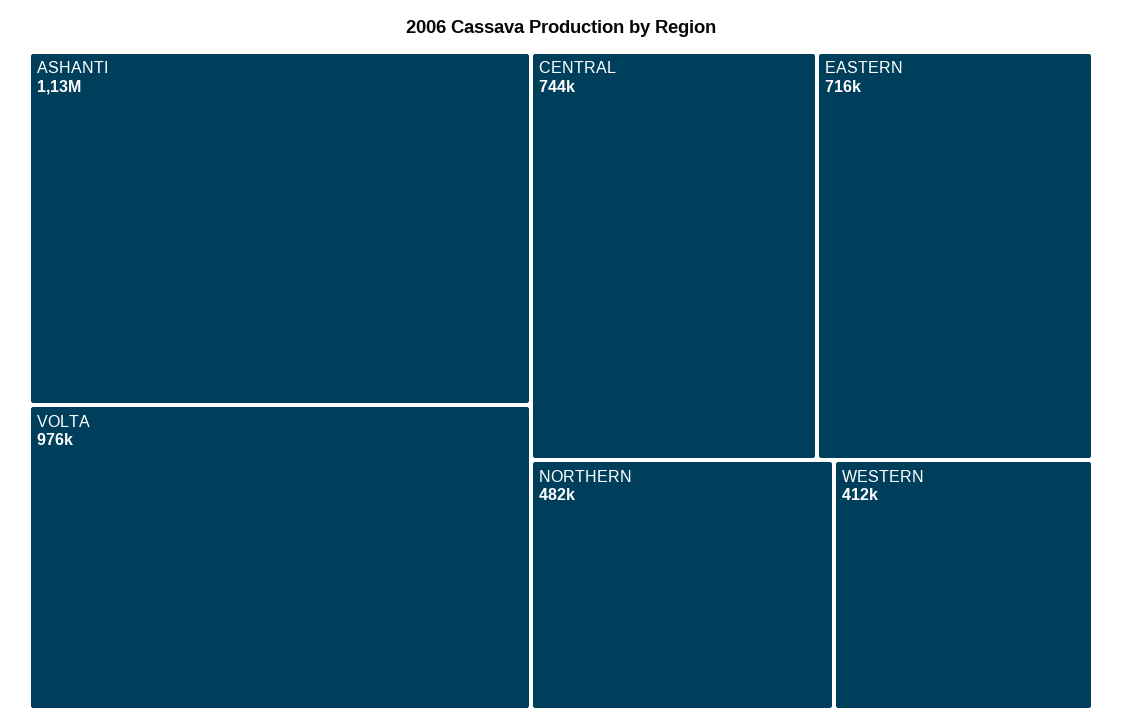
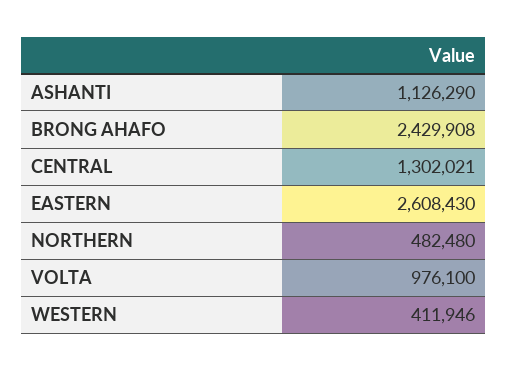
  {
    "ASHANTI": 1126290,
    "VOLTA": 976100,
-   "CENTRAL": 744000,
+   "CENTRAL": 1302021,
-   "EASTERN": 716000,
+   "EASTERN": 2608430,
    "NORTHERN": 482480,
-   "WESTERN": 411946
+   "WESTERN": 411946,
+   "BRONG AHAFO": 2429908
  }

